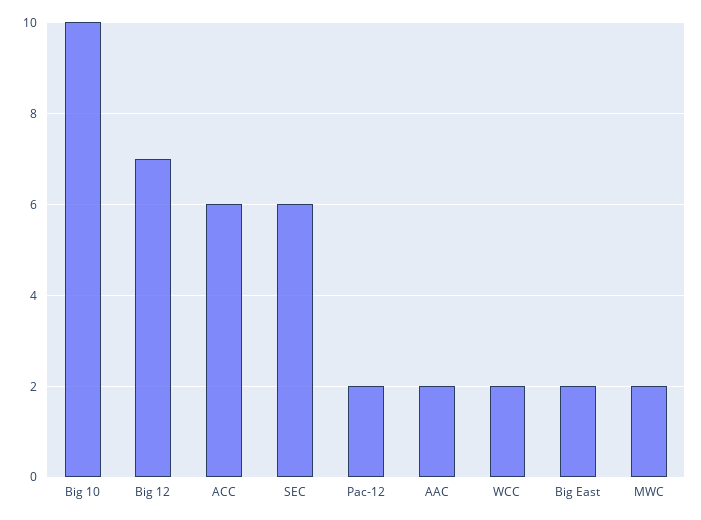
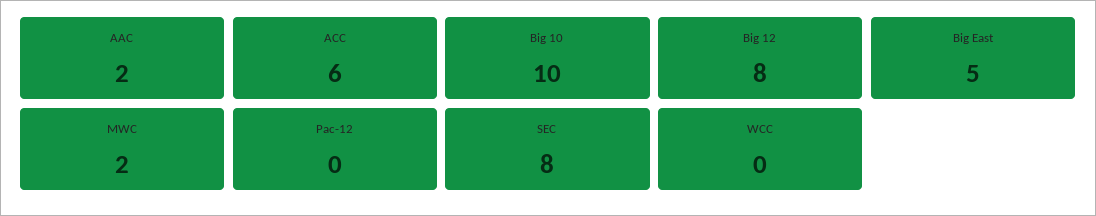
  {
    "Big 10": 10,
-   "Big 12": 7,
+   "Big 12": 8,
    "ACC": 6,
-   "SEC": 6,
+   "SEC": 8,
-   "Pac-12": 2,
+   "Pac-12": 0,
    "AAC": 2,
-   "WCC": 2,
+   "WCC": 0,
-   "Big East": 2,
+   "Big East": 5,
    "MWC": 2
  }

